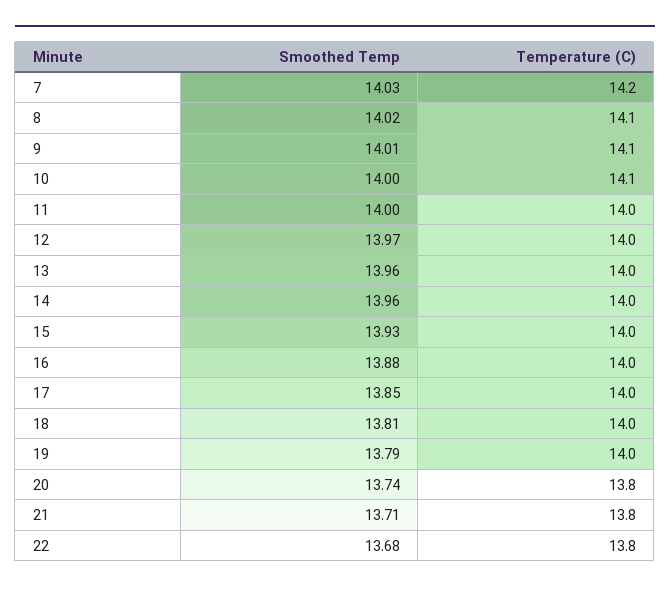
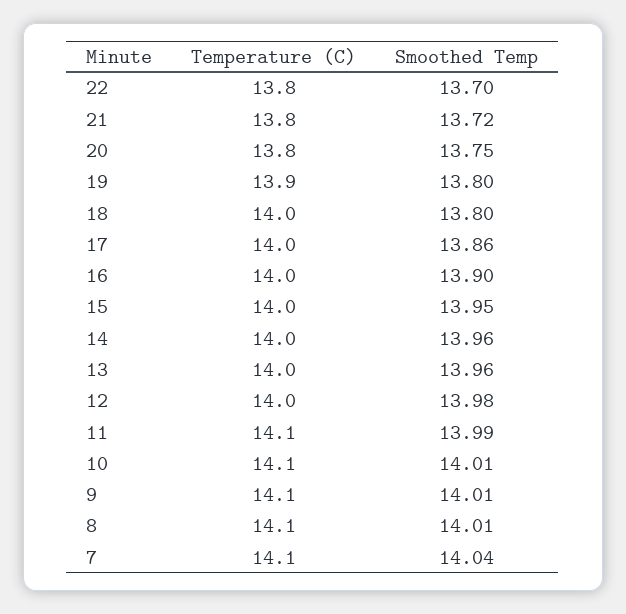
  {
    "Smoothed Temp": {
-     "7": 14.03,
+     "7": 14.04,
-     "8": 14.02,
+     "8": 14.01,
      "9": 14.01,
-     "10": 14,
+     "10": 14.01,
-     "11": 14,
+     "11": 13.99,
-     "12": 13.97,
+     "12": 13.98,
      "13": 13.96,
      "14": 13.96,
-     "15": 13.93,
+     "15": 13.95,
-     "16": 13.88,
+     "16": 13.9,
-     "17": 13.85,
+     "17": 13.86,
-     "18": 13.81,
+     "18": 13.8,
-     "19": 13.79,
+     "19": 13.8,
-     "20": 13.74,
+     "20": 13.75,
-     "21": 13.71,
+     "21": 13.72,
-     "22": 13.68
+     "22": 13.7
    },
    "Temperature (C)": {
-     "7": 14.2,
+     "7": 14.1,
      "8": 14.1,
      "9": 14.1,
      "10": 14.1,
-     "11": 14,
+     "11": 14.1,
      "12": 14,
      "13": 14,
      "14": 14,
      "15": 14,
      "16": 14,
      "17": 14,
      "18": 14,
-     "19": 14,
+     "19": 13.9,
      "20": 13.8,
      "21": 13.8,
      "22": 13.8
    }
  }

